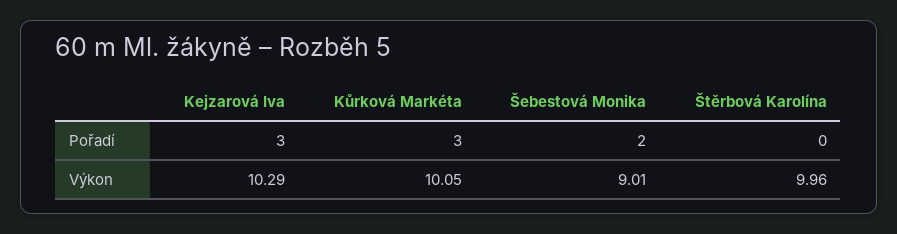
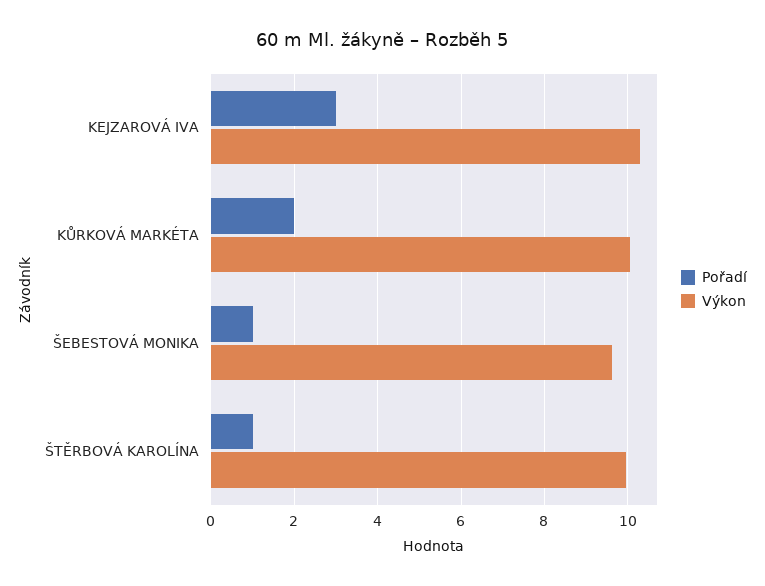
  {
    "Pořadí": {
      "Kejzarová Iva": 3,
-     "Kůrková Markéta": 3,
+     "Kůrková Markéta": 2,
-     "Šebestová Monika": 2,
+     "Šebestová Monika": 1,
-     "Štěrbová Karolína": 0
+     "Štěrbová Karolína": 1
    },
    "Výkon": {
      "Kejzarová Iva": 10.29,
      "Kůrková Markéta": 10.05,
-     "Šebestová Monika": 9.01,
+     "Šebestová Monika": 9.6,
      "Štěrbová Karolína": 9.96
    }
  }

